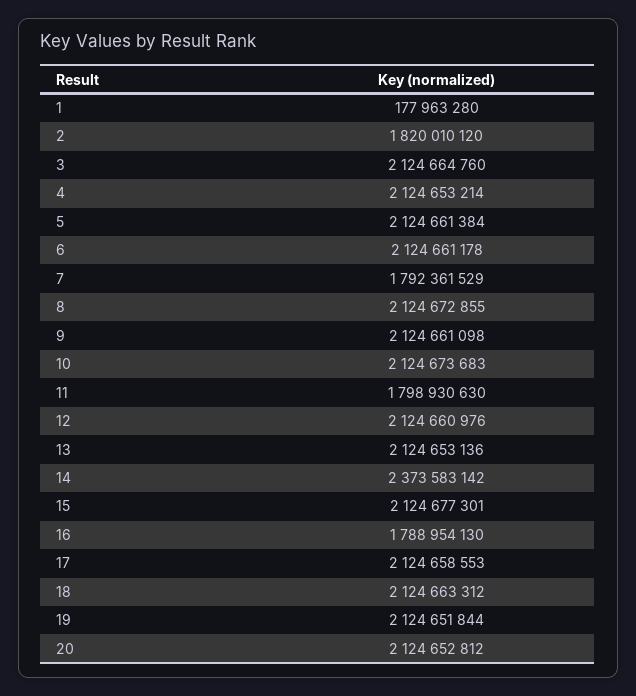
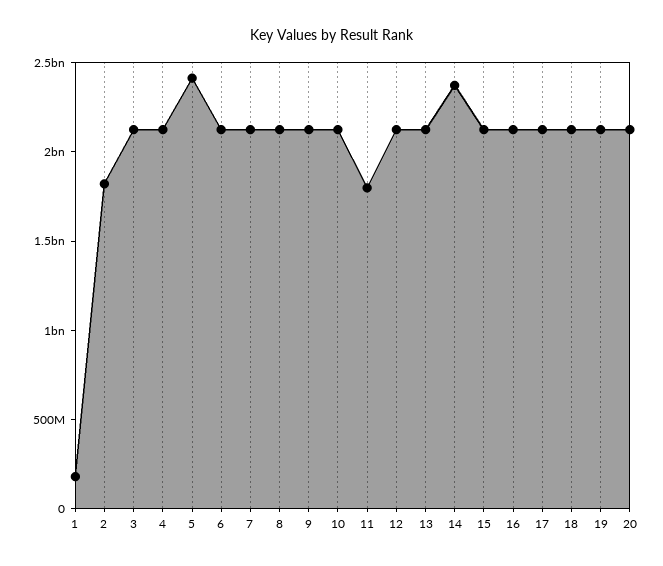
  {
    "1": 177963280,
    "2": 1820010120,
    "3": 2124664760,
    "4": 2124653214,
-   "5": 2124661384,
+   "5": 2400000000,
    "6": 2124661178,
-   "7": 1792361529,
+   "7": 2100000000,
    "8": 2124672855,
    "9": 2124661098,
    "10": 2124673683,
    "11": 1798930630,
    "12": 2124660976,
    "13": 2124653136,
    "14": 2373583142,
    "15": 2124677301,
-   "16": 1788954130,
+   "16": 2100000000,
    "17": 2124658553,
    "18": 2124663312,
    "19": 2124651844,
    "20": 2124652812
  }

